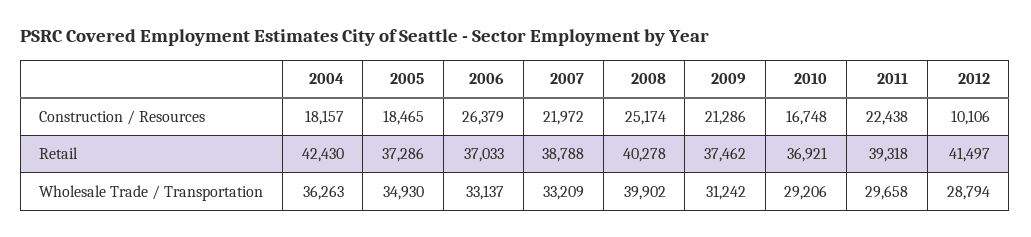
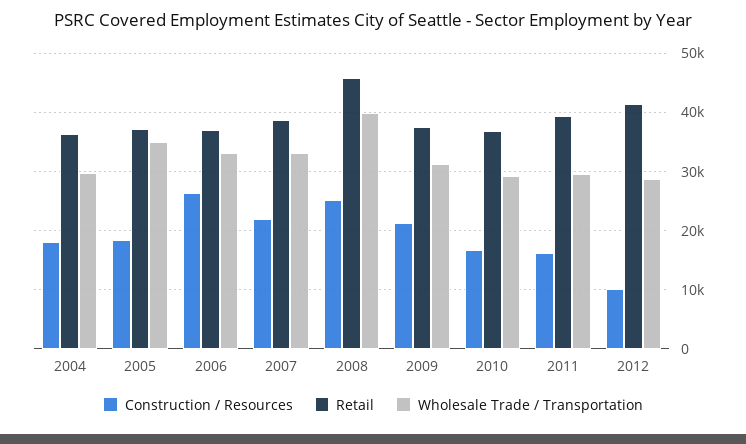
  {
    "Construction / Resources": {
      "2004": 18157,
      "2005": 18465,
      "2006": 26379,
      "2007": 21972,
      "2008": 25174,
      "2009": 21286,
      "2010": 16748,
-     "2011": 22438,
+     "2011": 16000,
      "2012": 10106
    },
    "Retail": {
-     "2004": 42430,
+     "2004": 36000,
      "2005": 37286,
      "2006": 37033,
      "2007": 38788,
-     "2008": 40278,
+     "2008": 46000,
      "2009": 37462,
      "2010": 36921,
      "2011": 39318,
      "2012": 41497
    },
    "Wholesale Trade / Transportation": {
-     "2004": 36263,
+     "2004": 30000,
      "2005": 34930,
      "2006": 33137,
      "2007": 33209,
      "2008": 39902,
      "2009": 31242,
      "2010": 29206,
      "2011": 29658,
      "2012": 28794
    }
  }

